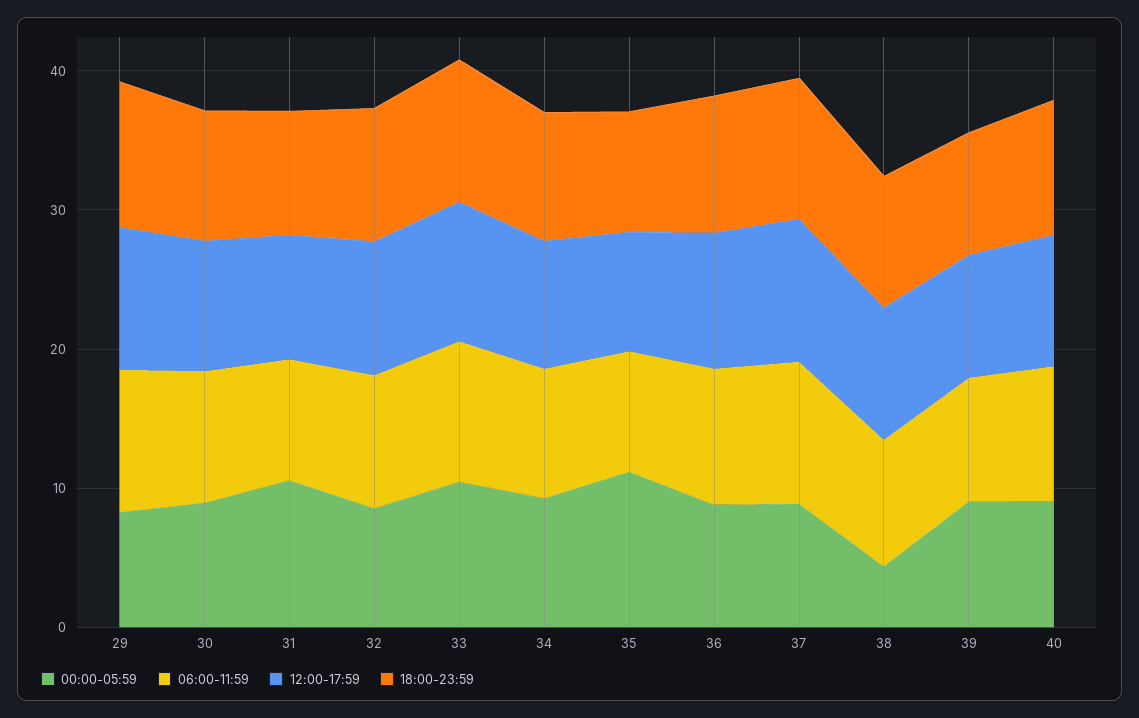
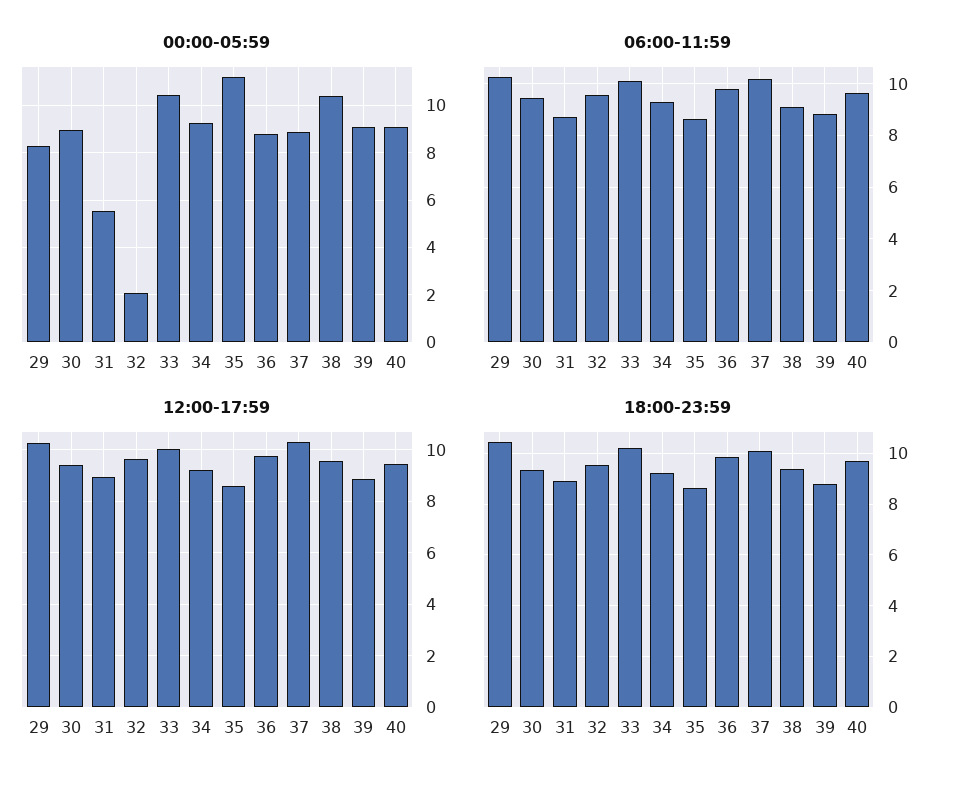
  {
    "00:00-05:59": {
      "29": 8.5,
      "30": 9,
-     "31": 10,
+     "31": 5.5,
-     "32": 8,
+     "32": 2,
      "33": 10.5,
      "34": 9.5,
      "35": 11,
      "36": 9,
      "37": 9,
-     "38": 4,
+     "38": 10.5,
      "39": 9,
      "40": 9
    },
    "06:00-11:59": {
      "29": 10.25,
      "30": 9.5,
      "31": 8.75,
      "32": 9.5,
      "33": 10,
      "34": 9.25,
      "35": 8.75,
      "36": 9.75,
      "37": 10.25,
      "38": 9,
      "39": 8.75,
      "40": 9.75
    },
    "12:00-17:59": {
      "29": 10.25,
      "30": 9.5,
      "31": 9,
      "32": 9.75,
      "33": 10,
      "34": 9.25,
      "35": 8.5,
      "36": 9.75,
      "37": 10.25,
      "38": 9.5,
      "39": 8.75,
      "40": 9.5
    },
    "18:00-23:59": {
      "29": 10.5,
      "30": 9.25,
      "31": 9,
      "32": 9.5,
      "33": 10.25,
      "34": 9.25,
      "35": 8.75,
      "36": 9.75,
      "37": 10,
      "38": 9.5,
      "39": 8.75,
      "40": 9.75
    }
  }

